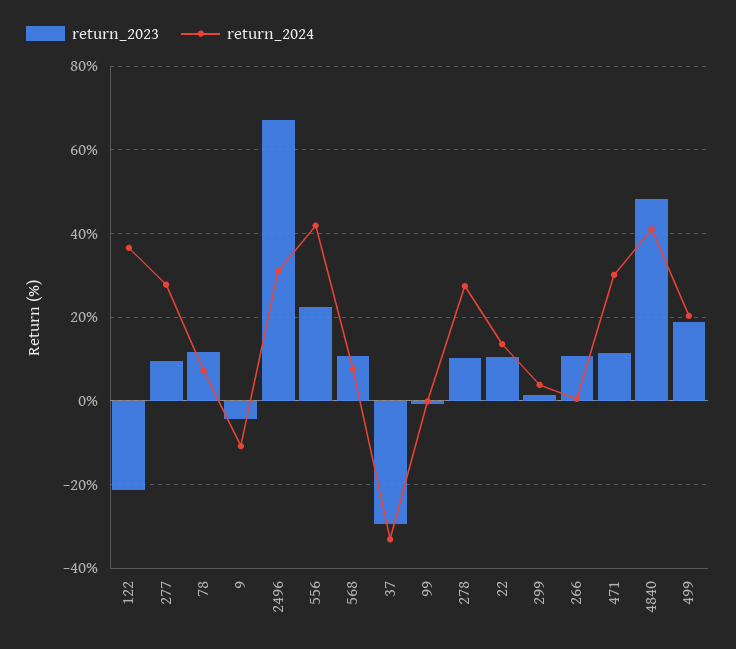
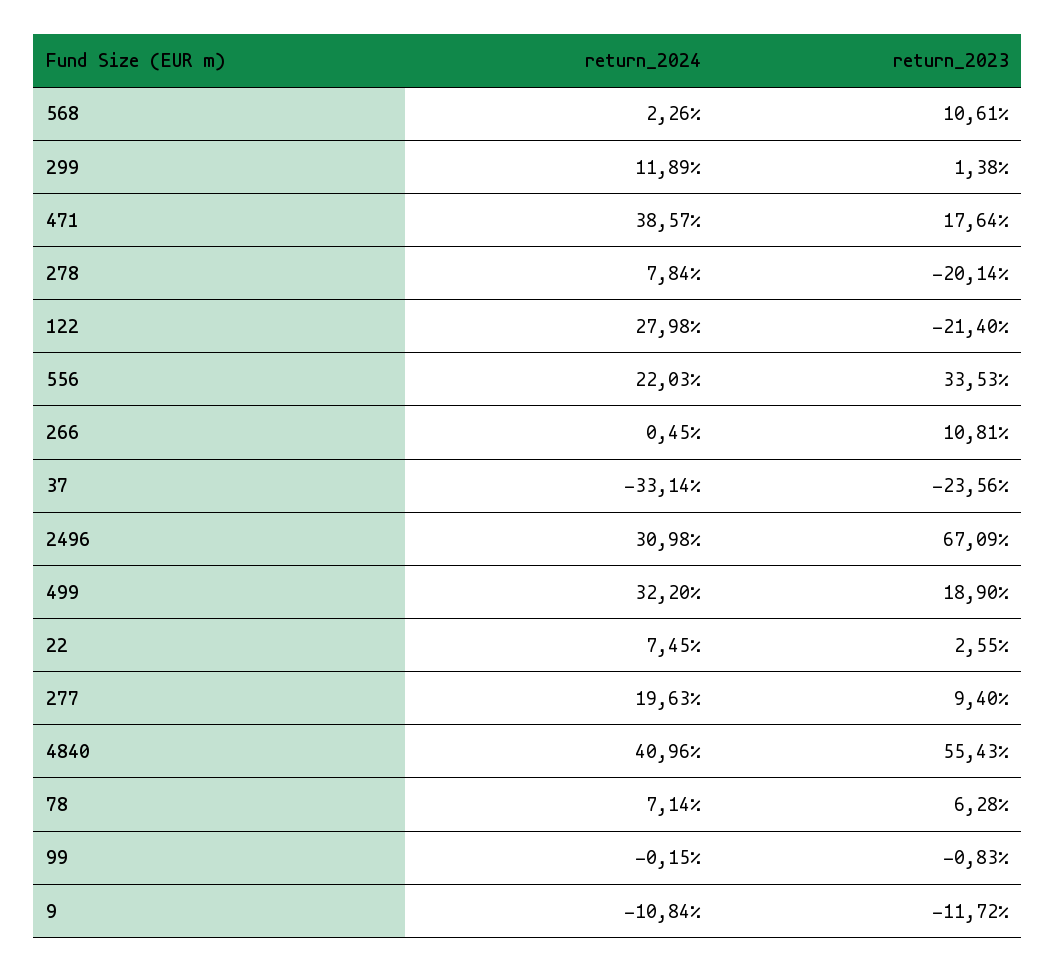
  {
    "return_2023": {
      "122": -21.4,
      "277": 9.4,
-     "78": 12,
+     "78": 6.28,
-     "9": -4,
+     "9": -11.72,
      "2496": 67.09,
-     "556": 22,
+     "556": 33.53,
      "568": 10.61,
-     "37": -30,
+     "37": -23.56,
      "99": -0.83,
-     "278": 10,
+     "278": -20.14,
-     "22": 10,
+     "22": 2.55,
      "299": 1.38,
      "266": 10.81,
-     "471": 12,
+     "471": 17.64,
-     "4840": 48,
+     "4840": 55.43,
      "499": 18.9
    },
    "return_2024": {
-     "122": 36,
+     "122": 27.98,
-     "277": 28,
+     "277": 19.63,
      "78": 7.14,
      "9": -10.84,
      "2496": 30.98,
-     "556": 42,
+     "556": 22.03,
-     "568": 8,
+     "568": 2.26,
      "37": -33.14,
      "99": -0.15,
-     "278": 28,
+     "278": 7.84,
-     "22": 14,
+     "22": 7.45,
-     "299": 4,
+     "299": 11.89,
      "266": 0.45,
-     "471": 30,
+     "471": 38.57,
      "4840": 40.96,
-     "499": 20
+     "499": 32.2
    }
  }

